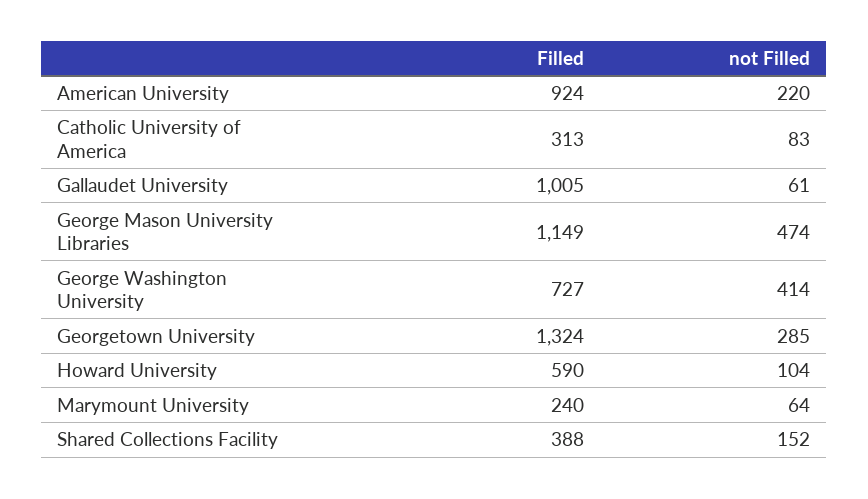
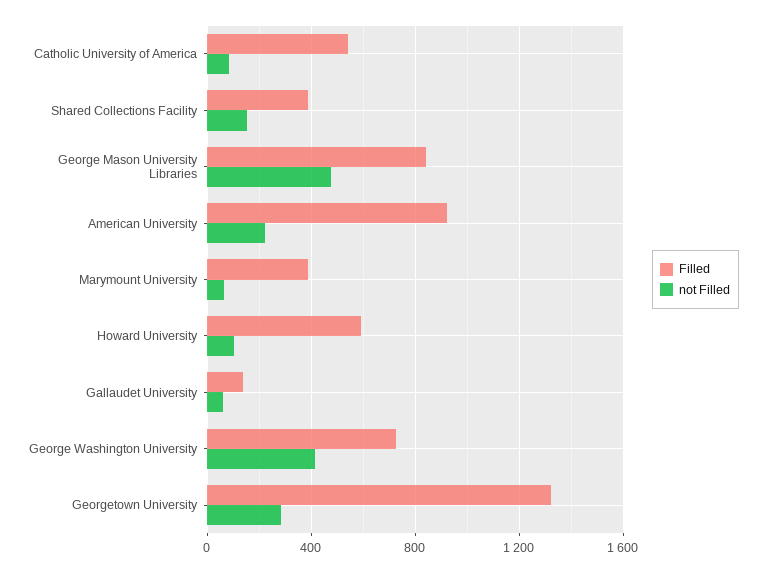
  {
    "Filled": {
      "American University": 924,
-     "Catholic University of America": 313,
+     "Catholic University of America": 550,
-     "Gallaudet University": 1005,
+     "Gallaudet University": 150,
-     "George Mason University Libraries": 1149,
+     "George Mason University Libraries": 850,
      "George Washington University": 727,
      "Georgetown University": 1324,
      "Howard University": 590,
-     "Marymount University": 240,
+     "Marymount University": 400,
      "Shared Collections Facility": 388
    },
    "not Filled": {
      "American University": 220,
      "Catholic University of America": 83,
      "Gallaudet University": 61,
      "George Mason University Libraries": 474,
      "George Washington University": 414,
      "Georgetown University": 285,
      "Howard University": 104,
      "Marymount University": 64,
      "Shared Collections Facility": 152
    }
  }

